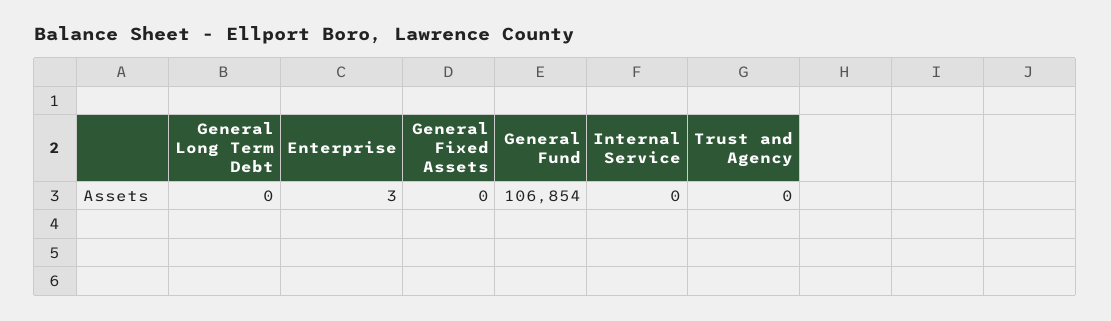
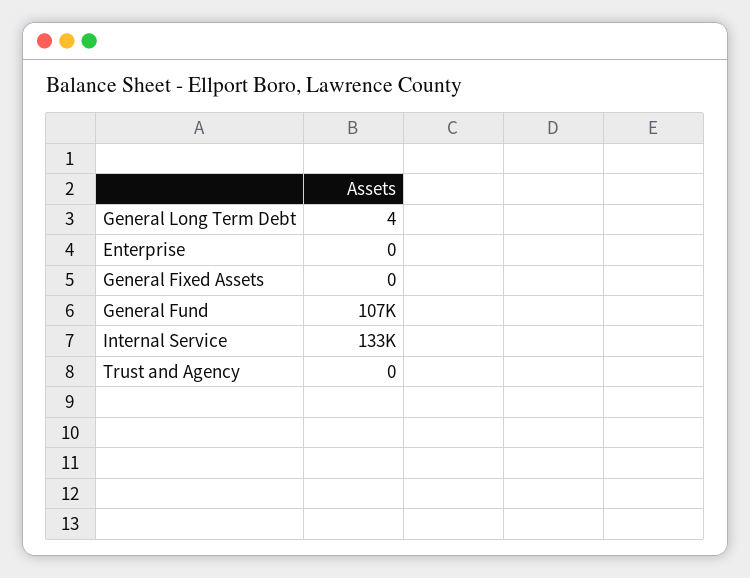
  {
-   "General Long Term Debt": 0,
+   "General Long Term Debt": 4,
-   "Enterprise": 3,
+   "Enterprise": 0,
    "General Fixed Assets": 0,
    "General Fund": 106854,
-   "Internal Service": 0,
+   "Internal Service": 133000,
    "Trust and Agency": 0
  }

